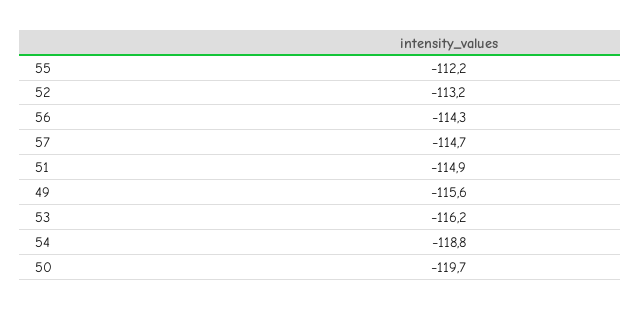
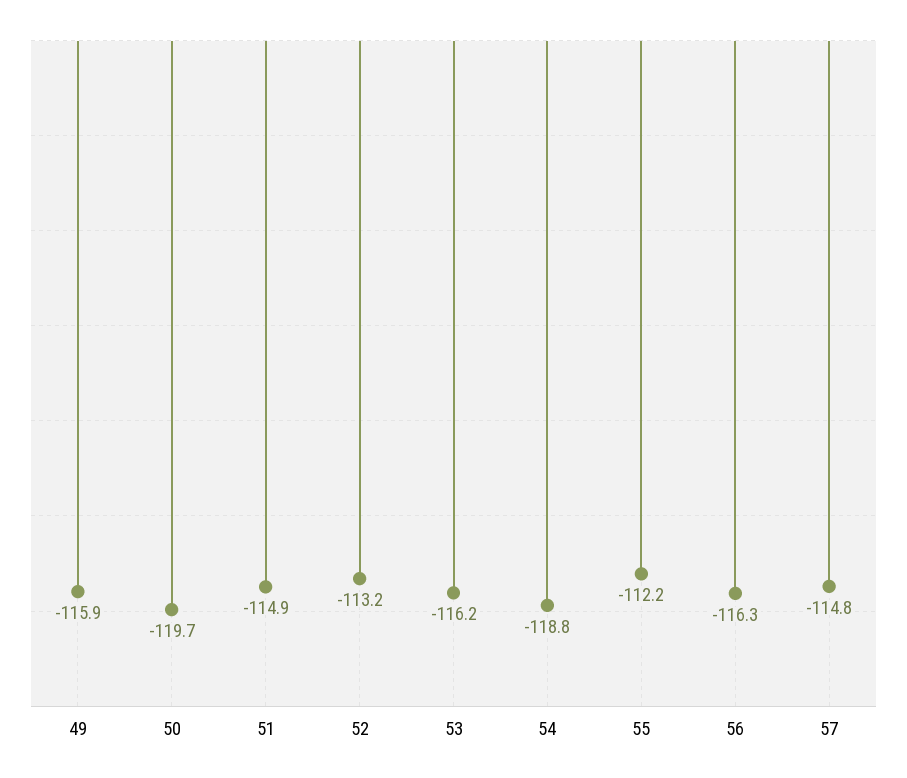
  {
    "55": -112.2,
    "52": -113.2,
-   "56": -114.3,
+   "56": -116.3,
-   "57": -114.7,
+   "57": -114.8,
    "51": -114.9,
-   "49": -115.6,
+   "49": -115.9,
    "53": -116.2,
    "54": -118.8,
    "50": -119.7
  }

